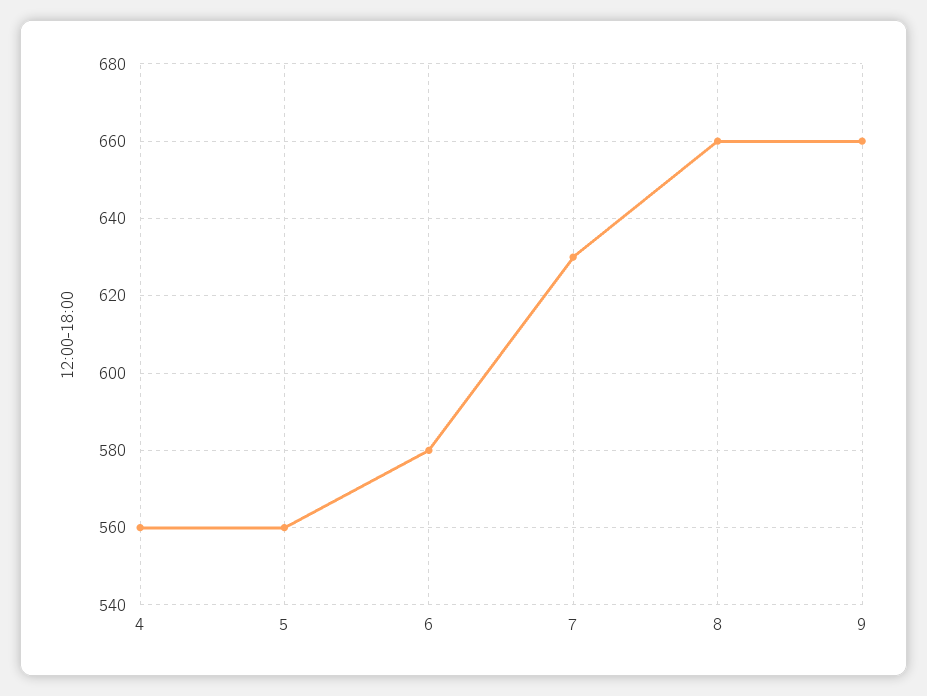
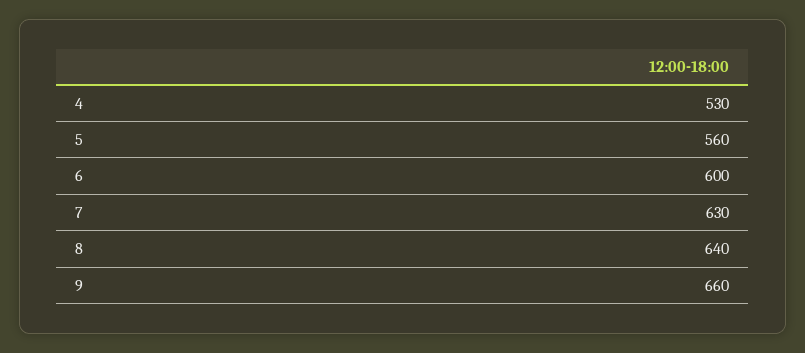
  {
-   "4": 560,
+   "4": 530,
    "5": 560,
-   "6": 580,
+   "6": 600,
    "7": 630,
-   "8": 660,
+   "8": 640,
    "9": 660
  }

